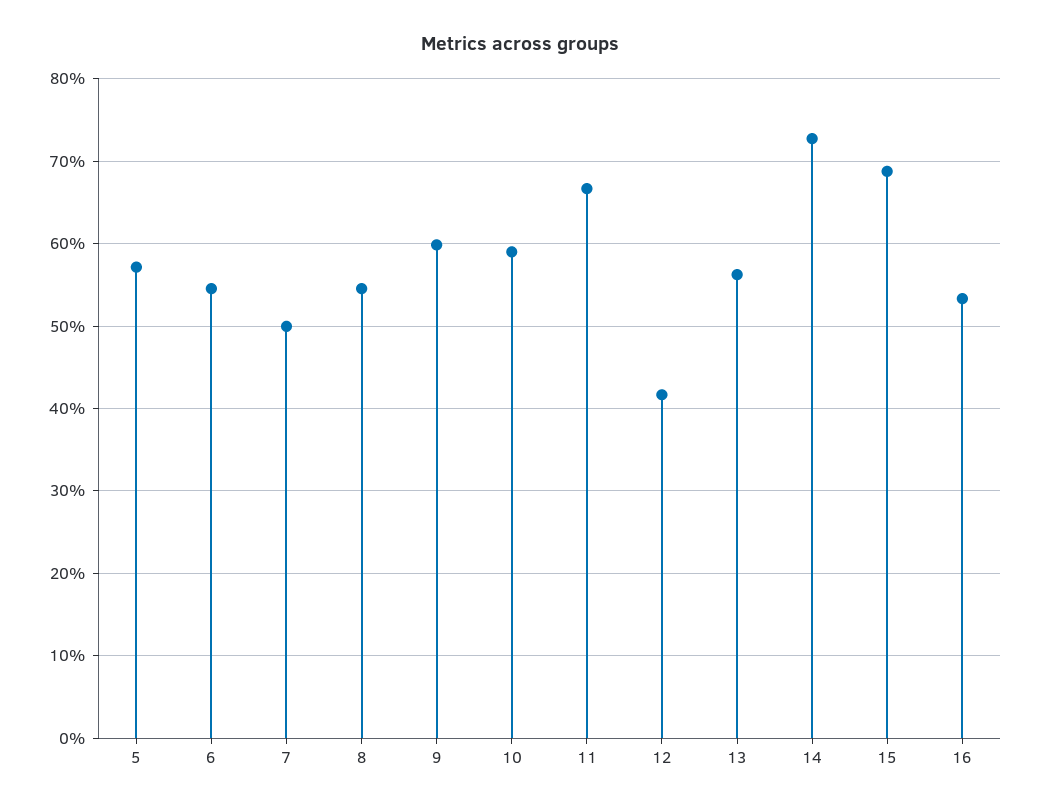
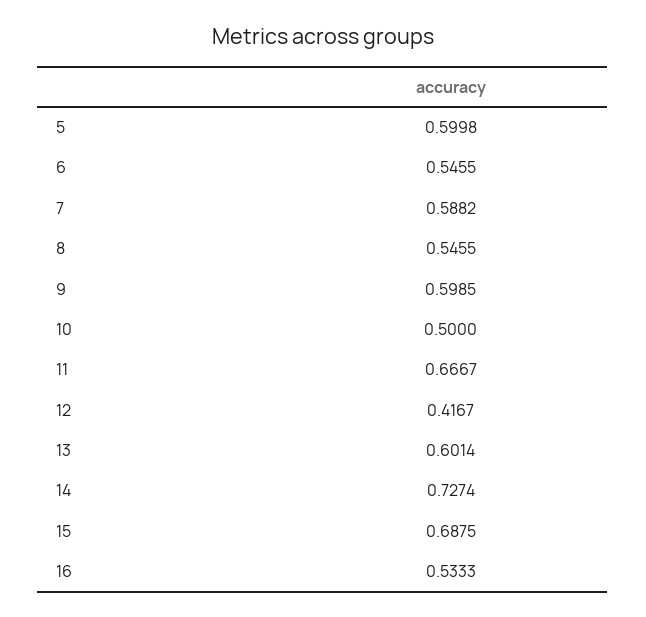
  {
-   "5": 0.57,
+   "5": 0.5998,
    "6": 0.5455,
-   "7": 0.5,
+   "7": 0.5882,
    "8": 0.5455,
    "9": 0.5985,
-   "10": 0.59,
+   "10": 0.5,
    "11": 0.6667,
    "12": 0.4167,
-   "13": 0.56,
+   "13": 0.6014,
    "14": 0.7274,
    "15": 0.6875,
    "16": 0.5333
  }

